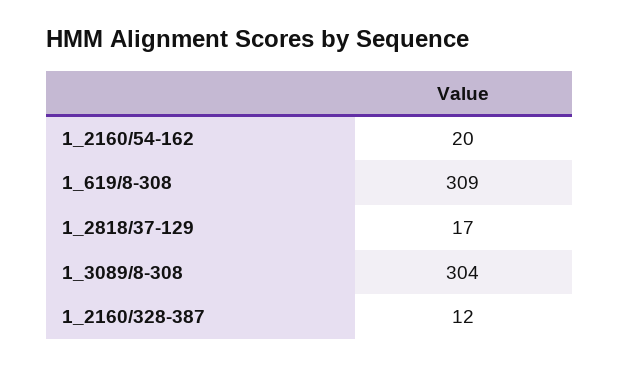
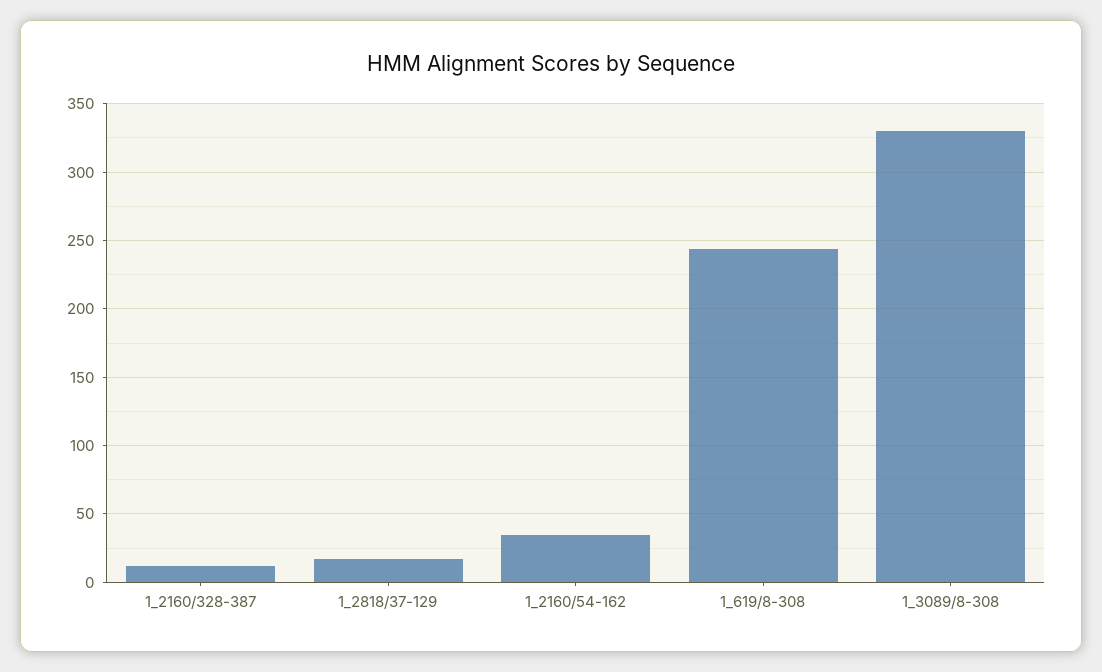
  {
-   "1_2160/54-162": 20,
+   "1_2160/54-162": 35,
-   "1_619/8-308": 309,
+   "1_619/8-308": 245,
    "1_2818/37-129": 17,
-   "1_3089/8-308": 304,
+   "1_3089/8-308": 330,
    "1_2160/328-387": 12
  }

